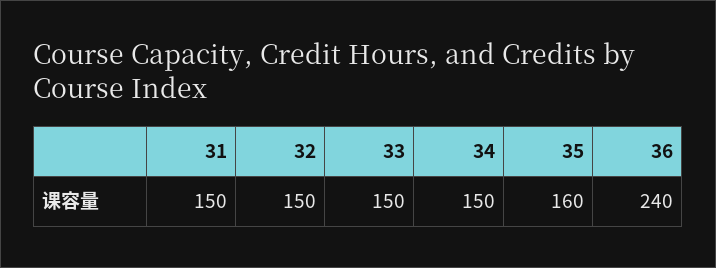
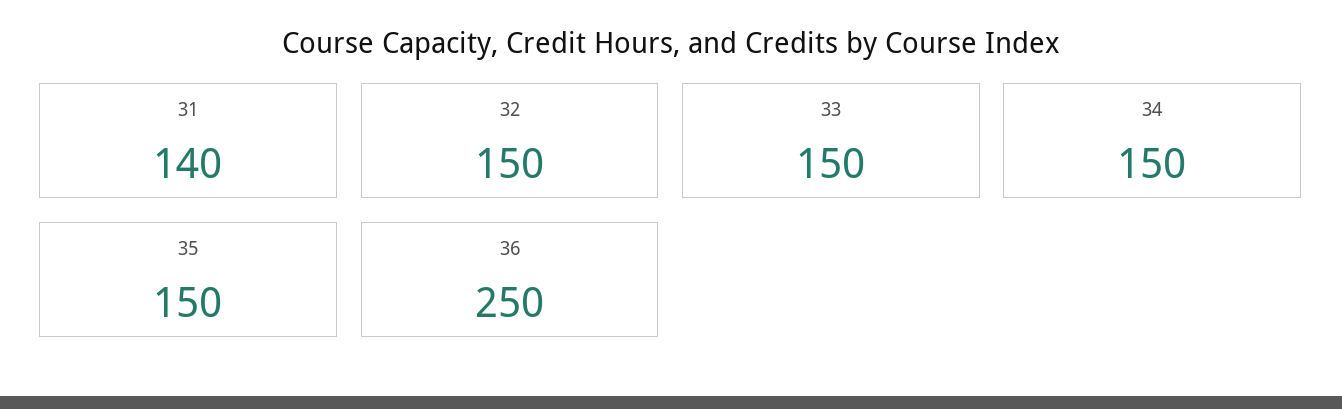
  {
-   "31": 150,
+   "31": 140,
    "32": 150,
    "33": 150,
    "34": 150,
-   "35": 160,
+   "35": 150,
-   "36": 240
+   "36": 250
  }

